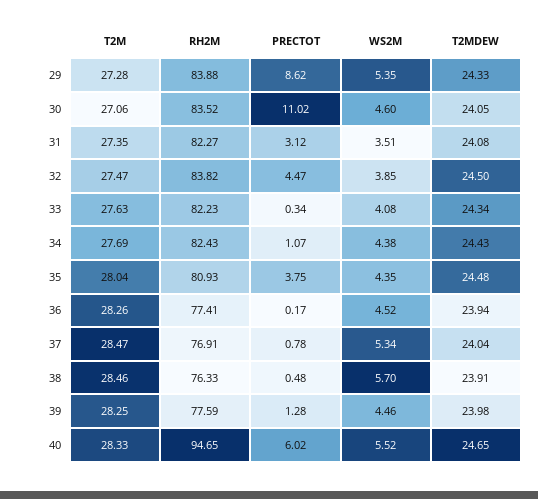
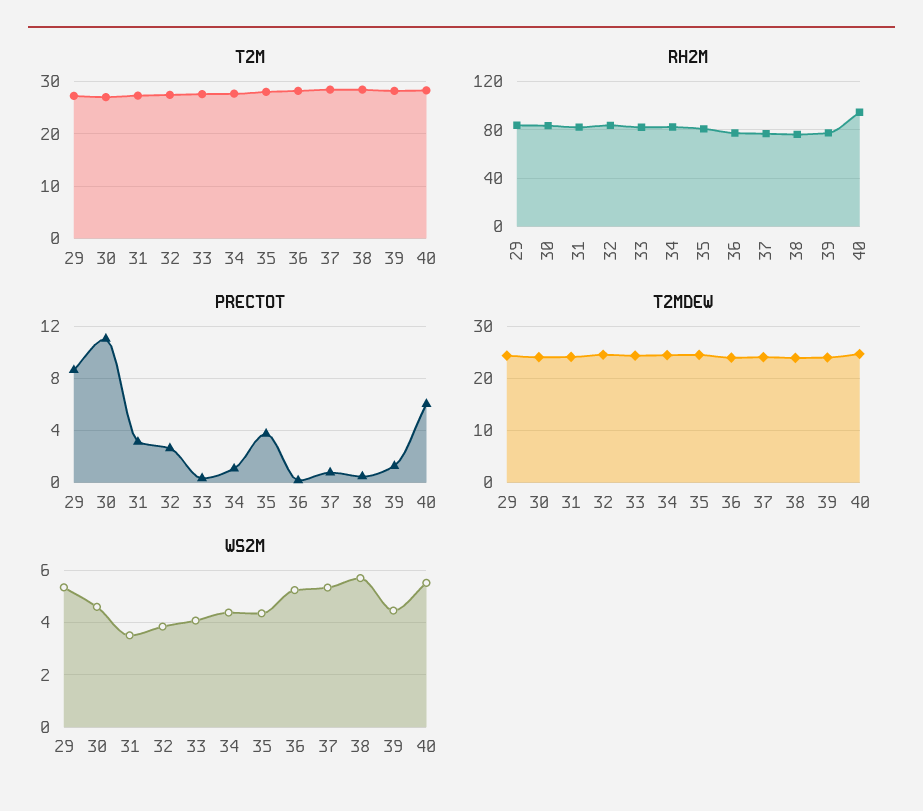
  {
    "T2M": {
      "29": 27.28,
      "30": 27.06,
      "31": 27.35,
      "32": 27.47,
      "33": 27.63,
      "34": 27.69,
      "35": 28.04,
      "36": 28.26,
      "37": 28.47,
      "38": 28.46,
      "39": 28.25,
      "40": 28.33
    },
    "RH2M": {
      "29": 83.88,
      "30": 83.52,
      "31": 82.27,
      "32": 83.82,
      "33": 82.23,
      "34": 82.43,
      "35": 80.93,
      "36": 77.41,
      "37": 76.91,
      "38": 76.33,
      "39": 77.59,
      "40": 94.65
    },
    "PRECTOT": {
      "29": 8.62,
      "30": 11.02,
      "31": 3.12,
-     "32": 4.47,
+     "32": 2.5,
      "33": 0.34,
      "34": 1.07,
      "35": 3.75,
      "36": 0.17,
      "37": 0.78,
      "38": 0.48,
      "39": 1.28,
      "40": 6.02
    },
    "WS2M": {
      "29": 5.35,
      "30": 4.6,
      "31": 3.51,
      "32": 3.85,
      "33": 4.08,
      "34": 4.38,
      "35": 4.35,
-     "36": 4.52,
+     "36": 5.25,
      "37": 5.34,
      "38": 5.7,
      "39": 4.46,
      "40": 5.52
    },
    "T2MDEW": {
      "29": 24.33,
      "30": 24.05,
      "31": 24.08,
      "32": 24.5,
      "33": 24.34,
      "34": 24.43,
      "35": 24.48,
      "36": 23.94,
      "37": 24.04,
      "38": 23.91,
      "39": 23.98,
      "40": 24.65
    }
  }

